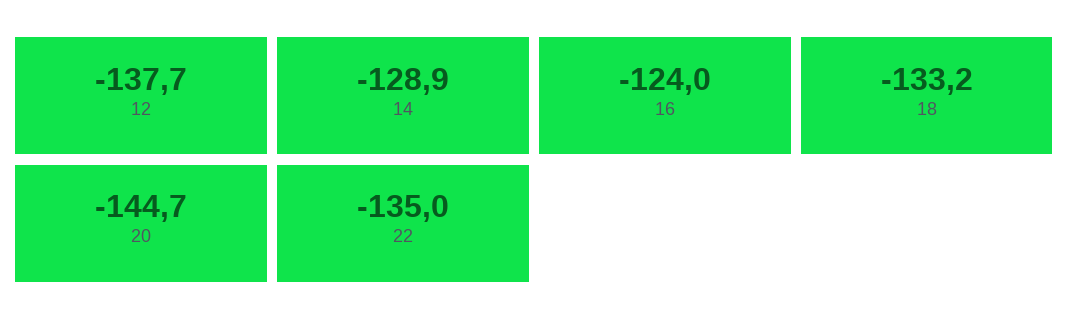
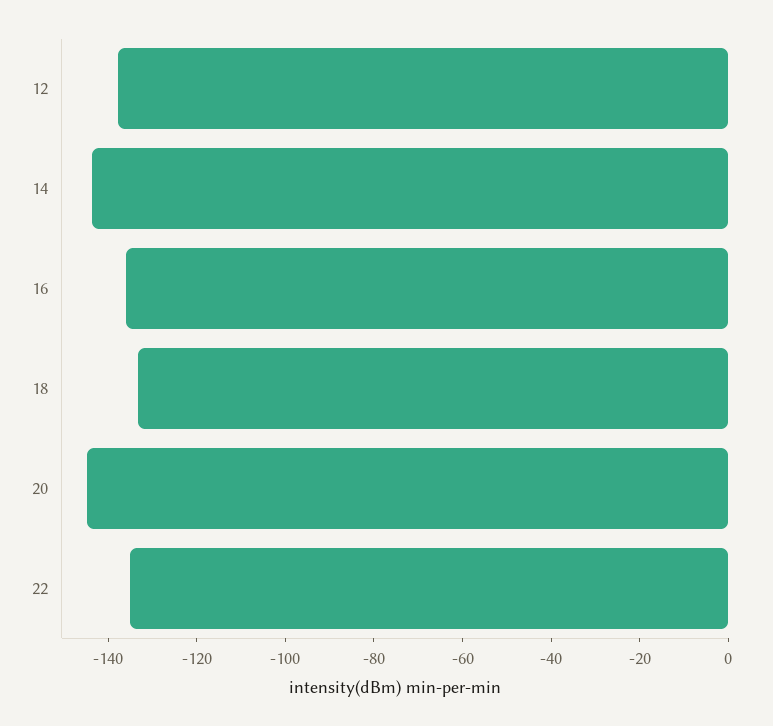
  {
    "12": -137.7,
-   "14": -128.9,
+   "14": -145,
-   "16": -124,
+   "16": -135,
    "18": -133.2,
    "20": -144.7,
    "22": -135
  }

